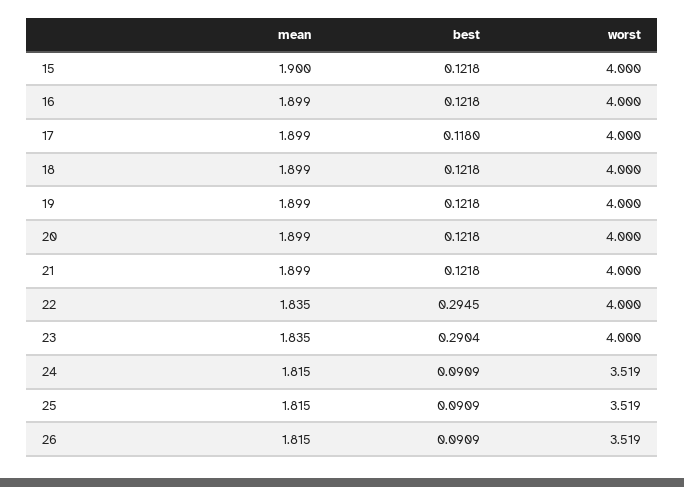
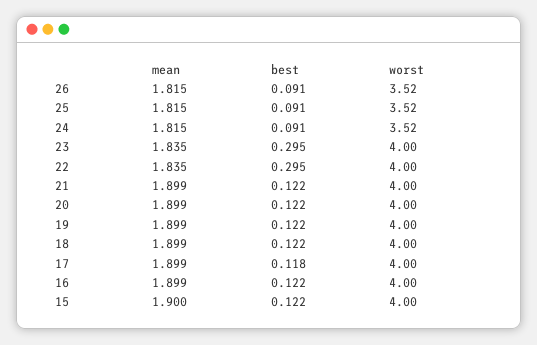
  {
    "mean": {
      "15": 1.9,
      "16": 1.899,
      "17": 1.899,
      "18": 1.899,
      "19": 1.899,
      "20": 1.899,
      "21": 1.899,
      "22": 1.835,
      "23": 1.835,
      "24": 1.815,
      "25": 1.815,
      "26": 1.815
    },
    "best": {
      "15": 0.1218,
      "16": 0.1218,
      "17": 0.118,
      "18": 0.1218,
      "19": 0.1218,
      "20": 0.1218,
      "21": 0.1218,
      "22": 0.2945,
-     "23": 0.2904,
+     "23": 0.295,
      "24": 0.0909,
      "25": 0.0909,
      "26": 0.0909
    },
    "worst": {
      "15": 4,
      "16": 4,
      "17": 4,
      "18": 4,
      "19": 4,
      "20": 4,
      "21": 4,
      "22": 4,
      "23": 4,
      "24": 3.519,
      "25": 3.519,
      "26": 3.519
    }
  }

